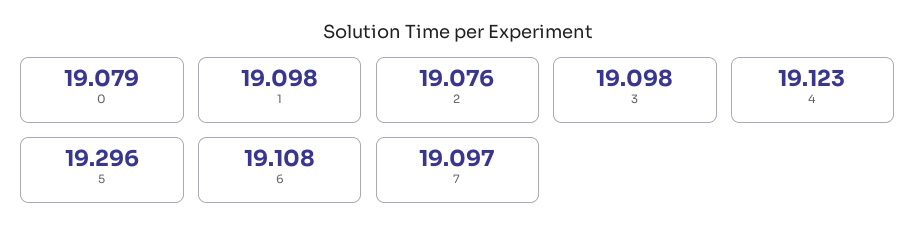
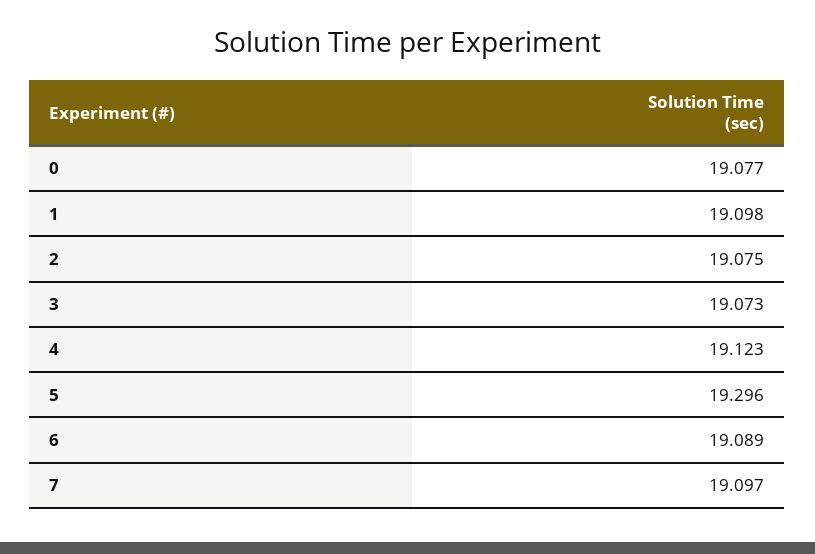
  {
-   "0": 19.079,
+   "0": 19.077,
    "1": 19.098,
-   "2": 19.076,
+   "2": 19.075,
-   "3": 19.098,
+   "3": 19.073,
    "4": 19.123,
    "5": 19.296,
-   "6": 19.108,
+   "6": 19.089,
    "7": 19.097
  }

